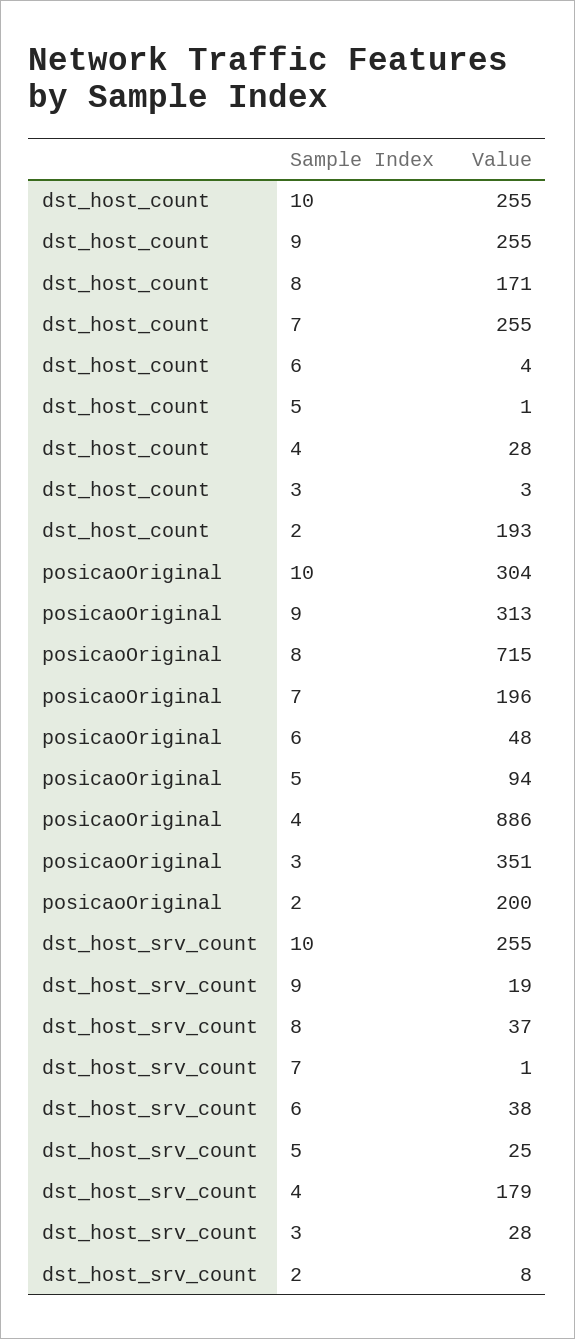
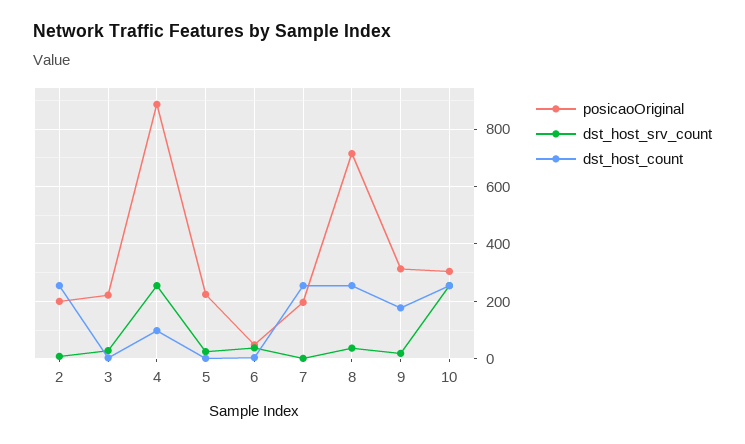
  {
    "dst_host_count": {
      "10": 255,
-     "9": 255,
+     "9": 175,
-     "8": 171,
+     "8": 250,
      "7": 255,
      "6": 4,
      "5": 1,
-     "4": 28,
+     "4": 100,
      "3": 3,
-     "2": 193
+     "2": 250
    },
    "posicaoOriginal": {
      "10": 304,
      "9": 313,
      "8": 715,
      "7": 196,
      "6": 48,
-     "5": 94,
+     "5": 225,
      "4": 886,
-     "3": 351,
+     "3": 225,
      "2": 200
    },
    "dst_host_srv_count": {
      "10": 255,
      "9": 19,
      "8": 37,
      "7": 1,
      "6": 38,
      "5": 25,
-     "4": 179,
+     "4": 250,
      "3": 28,
      "2": 8
    }
  }

